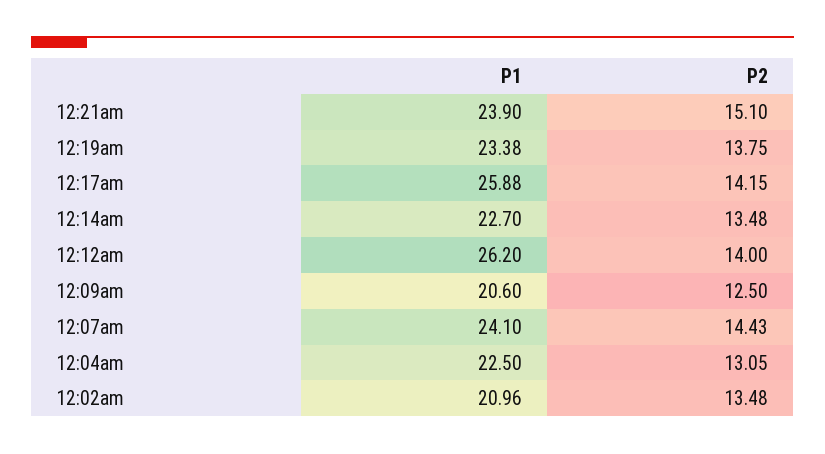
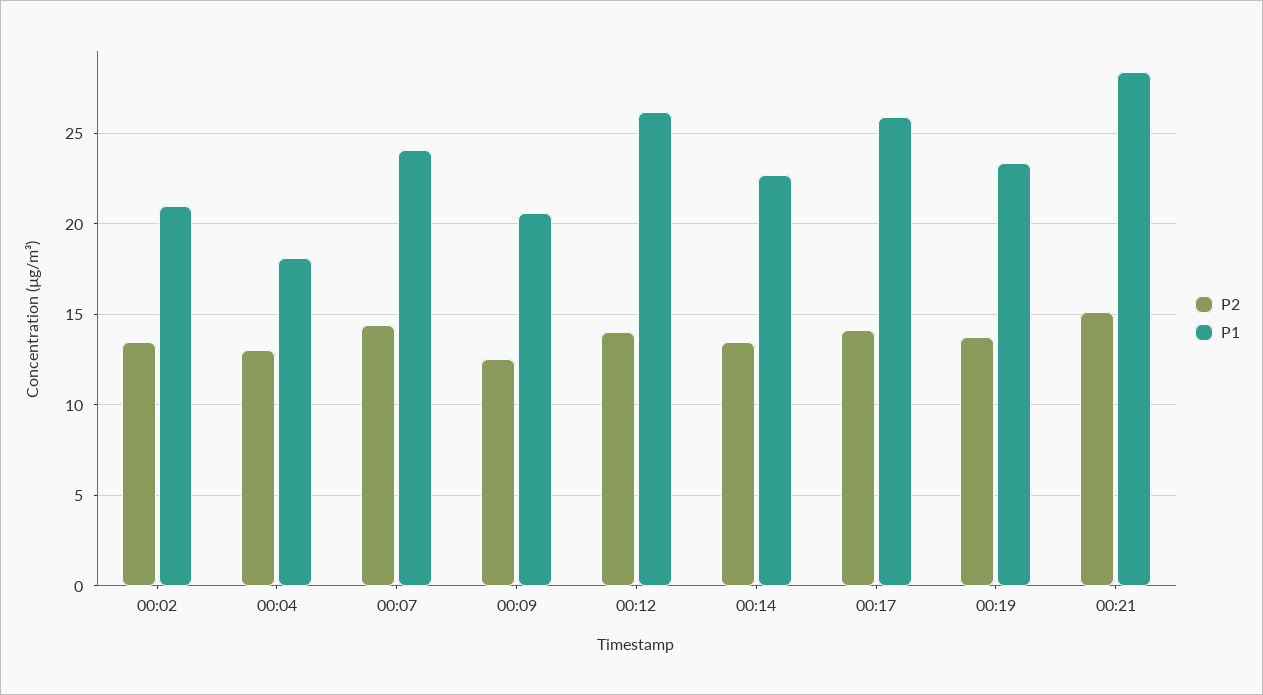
  {
    "P1": {
-     "12:21am": 23.9,
+     "12:21am": 28.5,
      "12:19am": 23.38,
      "12:17am": 25.88,
      "12:14am": 22.7,
      "12:12am": 26.2,
      "12:09am": 20.6,
      "12:07am": 24.1,
-     "12:04am": 22.5,
+     "12:04am": 18,
      "12:02am": 20.96
    },
    "P2": {
      "12:21am": 15.1,
      "12:19am": 13.75,
      "12:17am": 14.15,
      "12:14am": 13.48,
      "12:12am": 14,
      "12:09am": 12.5,
      "12:07am": 14.43,
      "12:04am": 13.05,
      "12:02am": 13.48
    }
  }

